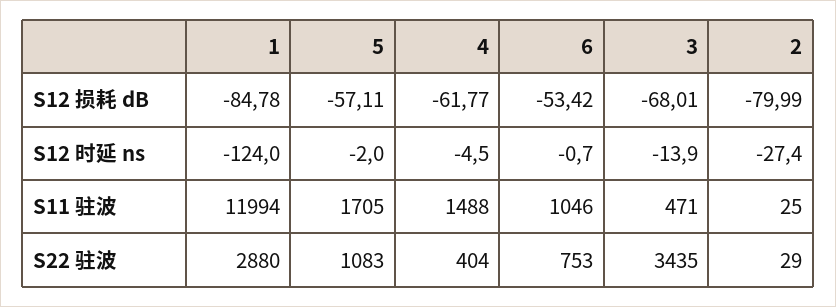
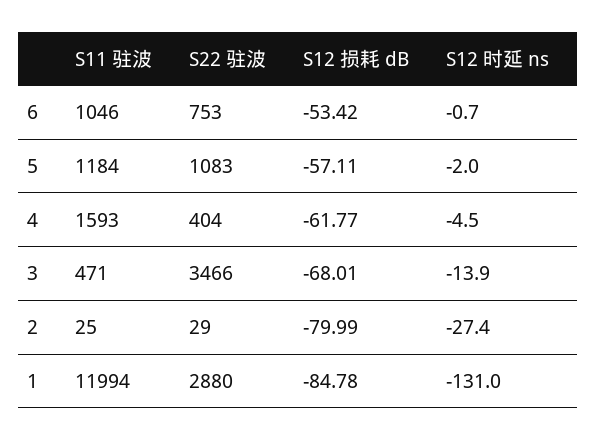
  {
    "1": {
      "S12 损耗 dB": -84.78,
-     "S12 时延 ns": -124,
+     "S12 时延 ns": -131,
      "S11 驻波": 11994,
      "S22 驻波": 2880
    },
    "5": {
      "S12 损耗 dB": -57.11,
      "S12 时延 ns": -2,
-     "S11 驻波": 1705,
+     "S11 驻波": 1184,
      "S22 驻波": 1083
    },
    "4": {
      "S12 损耗 dB": -61.77,
      "S12 时延 ns": -4.5,
-     "S11 驻波": 1488,
+     "S11 驻波": 1593,
      "S22 驻波": 404
    },
    "6": {
      "S12 损耗 dB": -53.42,
      "S12 时延 ns": -0.7,
      "S11 驻波": 1046,
      "S22 驻波": 753
    },
    "3": {
      "S12 损耗 dB": -68.01,
      "S12 时延 ns": -13.9,
      "S11 驻波": 471,
-     "S22 驻波": 3435
+     "S22 驻波": 3466
    },
    "2": {
      "S12 损耗 dB": -79.99,
      "S12 时延 ns": -27.4,
      "S11 驻波": 25,
      "S22 驻波": 29
    }
  }

